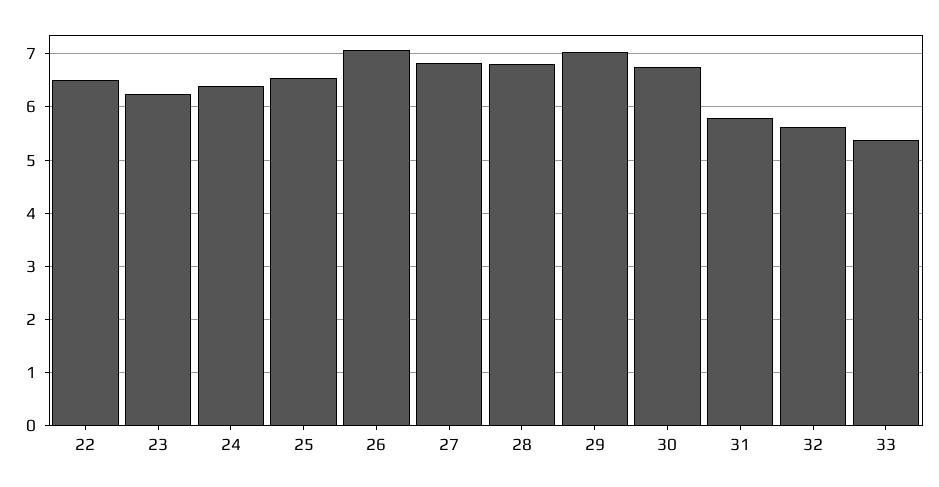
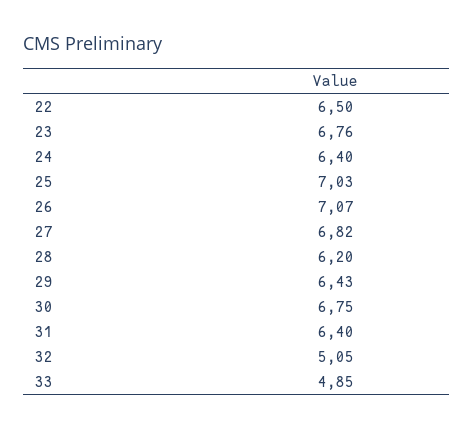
  {
    "22": 6.5,
-   "23": 6.2,
+   "23": 6.76,
    "24": 6.4,
-   "25": 6.6,
+   "25": 7.03,
    "26": 7.07,
    "27": 6.82,
-   "28": 6.8,
+   "28": 6.2,
-   "29": 7,
+   "29": 6.43,
    "30": 6.75,
-   "31": 5.8,
+   "31": 6.4,
-   "32": 5.6,
+   "32": 5.05,
-   "33": 5.4
+   "33": 4.85
  }

